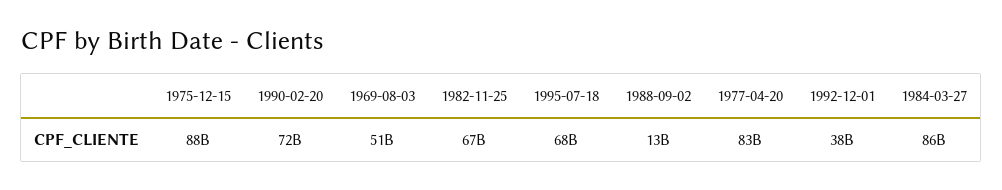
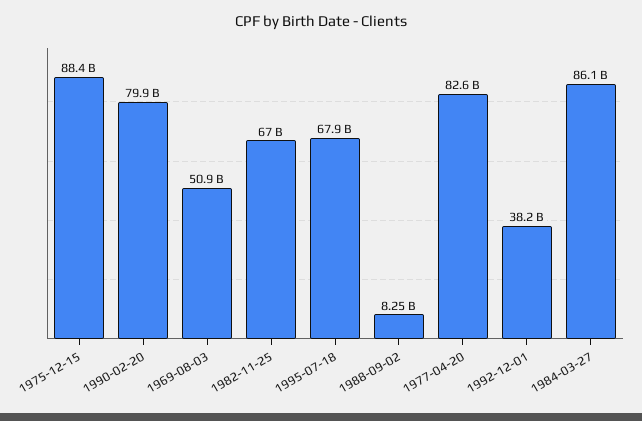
  {
    "1975-12-15": 88400000000,
-   "1990-02-20": 72000000000,
+   "1990-02-20": 79900000000,
    "1969-08-03": 50900000000,
    "1982-11-25": 67000000000,
    "1995-07-18": 67900000000,
-   "1988-09-02": 13000000000,
+   "1988-09-02": 8250000000,
    "1977-04-20": 82600000000,
    "1992-12-01": 38200000000,
    "1984-03-27": 86100000000
  }

